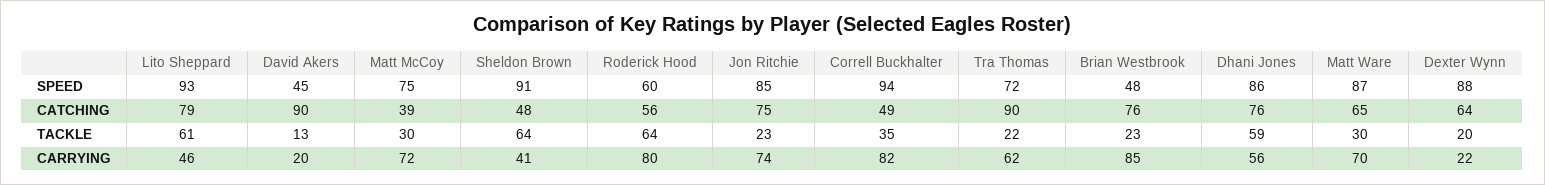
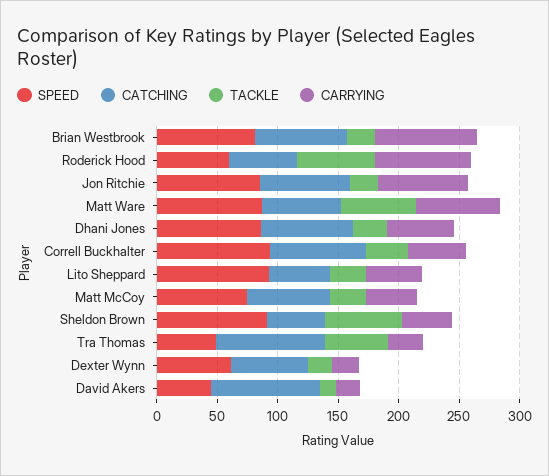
  {
    "SPEED": {
      "Lito Sheppard": 93,
      "David Akers": 45,
      "Matt McCoy": 75,
      "Sheldon Brown": 91,
      "Roderick Hood": 60,
      "Jon Ritchie": 85,
      "Correll Buckhalter": 94,
-     "Tra Thomas": 72,
+     "Tra Thomas": 50,
-     "Brian Westbrook": 48,
+     "Brian Westbrook": 80,
      "Dhani Jones": 86,
      "Matt Ware": 87,
-     "Dexter Wynn": 88
+     "Dexter Wynn": 60
    },
    "CATCHING": {
-     "Lito Sheppard": 79,
+     "Lito Sheppard": 50,
      "David Akers": 90,
-     "Matt McCoy": 39,
+     "Matt McCoy": 70,
      "Sheldon Brown": 48,
      "Roderick Hood": 56,
      "Jon Ritchie": 75,
-     "Correll Buckhalter": 49,
+     "Correll Buckhalter": 80,
      "Tra Thomas": 90,
      "Brian Westbrook": 76,
      "Dhani Jones": 76,
      "Matt Ware": 65,
      "Dexter Wynn": 64
    },
    "TACKLE": {
-     "Lito Sheppard": 61,
+     "Lito Sheppard": 30,
      "David Akers": 13,
      "Matt McCoy": 30,
      "Sheldon Brown": 64,
      "Roderick Hood": 64,
      "Jon Ritchie": 23,
      "Correll Buckhalter": 35,
-     "Tra Thomas": 22,
+     "Tra Thomas": 50,
      "Brian Westbrook": 23,
-     "Dhani Jones": 59,
+     "Dhani Jones": 30,
-     "Matt Ware": 30,
+     "Matt Ware": 60,
      "Dexter Wynn": 20
    },
    "CARRYING": {
      "Lito Sheppard": 46,
      "David Akers": 20,
-     "Matt McCoy": 72,
+     "Matt McCoy": 40,
      "Sheldon Brown": 41,
      "Roderick Hood": 80,
      "Jon Ritchie": 74,
-     "Correll Buckhalter": 82,
+     "Correll Buckhalter": 50,
-     "Tra Thomas": 62,
+     "Tra Thomas": 30,
      "Brian Westbrook": 85,
      "Dhani Jones": 56,
      "Matt Ware": 70,
      "Dexter Wynn": 22
    }
  }

